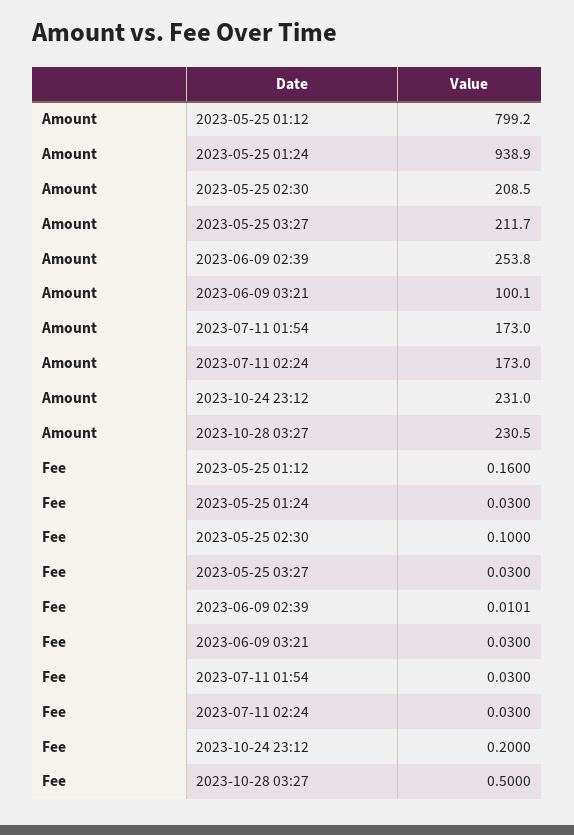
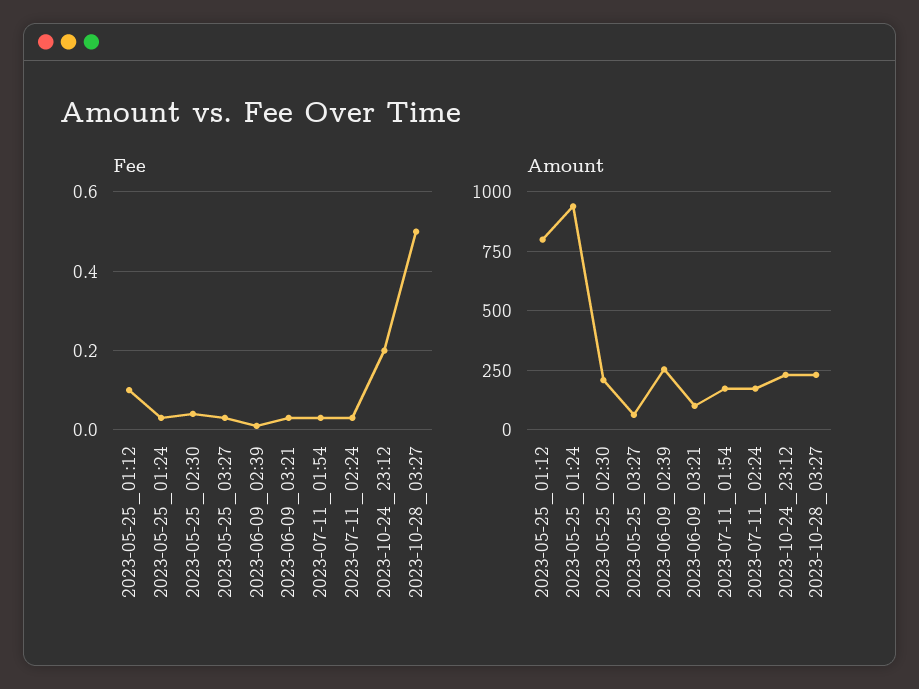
  {
    "Amount": {
      "2023-05-25 01:12": 799.2,
      "2023-05-25 01:24": 938.9,
      "2023-05-25 02:30": 208.5,
-     "2023-05-25 03:27": 211.7,
+     "2023-05-25 03:27": 50,
      "2023-06-09 02:39": 253.8,
      "2023-06-09 03:21": 100.1,
      "2023-07-11 01:54": 173,
      "2023-07-11 02:24": 173,
      "2023-10-24 23:12": 231,
      "2023-10-28 03:27": 230.5
    },
    "Fee": {
-     "2023-05-25 01:12": 0.16,
+     "2023-05-25 01:12": 0.1,
      "2023-05-25 01:24": 0.03,
-     "2023-05-25 02:30": 0.1,
+     "2023-05-25 02:30": 0.04,
      "2023-05-25 03:27": 0.03,
      "2023-06-09 02:39": 0.0101,
      "2023-06-09 03:21": 0.03,
      "2023-07-11 01:54": 0.03,
      "2023-07-11 02:24": 0.03,
      "2023-10-24 23:12": 0.2,
      "2023-10-28 03:27": 0.5
    }
  }

